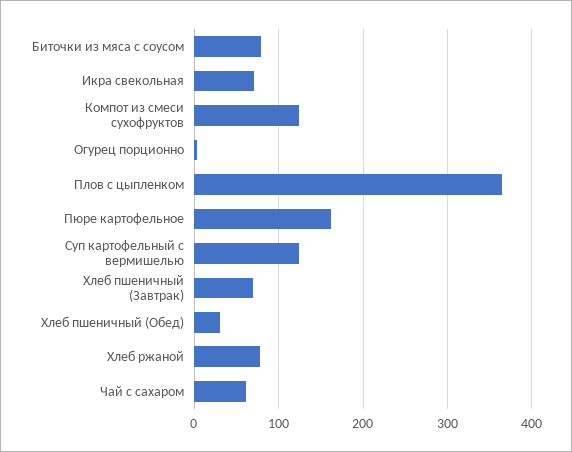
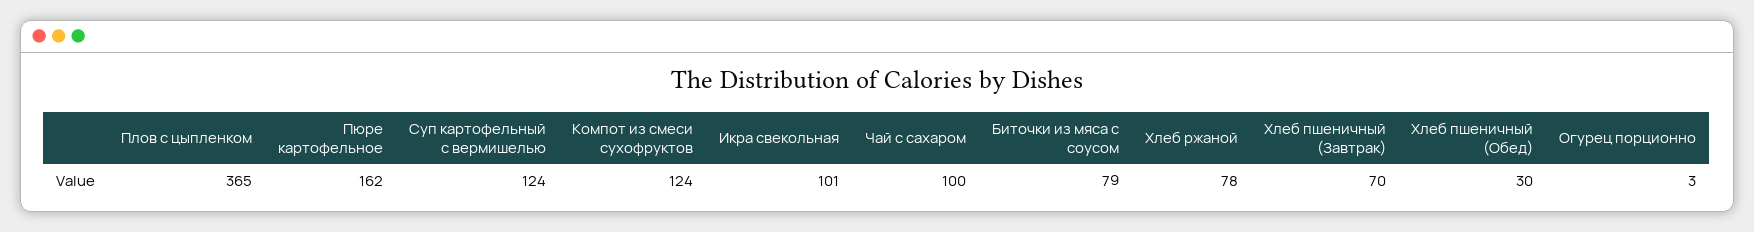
  {
    "Биточки из мяса с соусом": 79,
-   "Икра свекольная": 70,
+   "Икра свекольная": 101,
    "Компот из смеси сухофруктов": 124,
    "Огурец порционно": 3,
    "Плов с цыпленком": 365,
    "Пюре картофельное": 162,
    "Суп картофельный с вермишелью": 124,
    "Хлеб пшеничный (Завтрак)": 70,
    "Хлеб пшеничный (Обед)": 30,
    "Хлеб ржаной": 78,
-   "Чай с сахаром": 60
+   "Чай с сахаром": 100
  }

